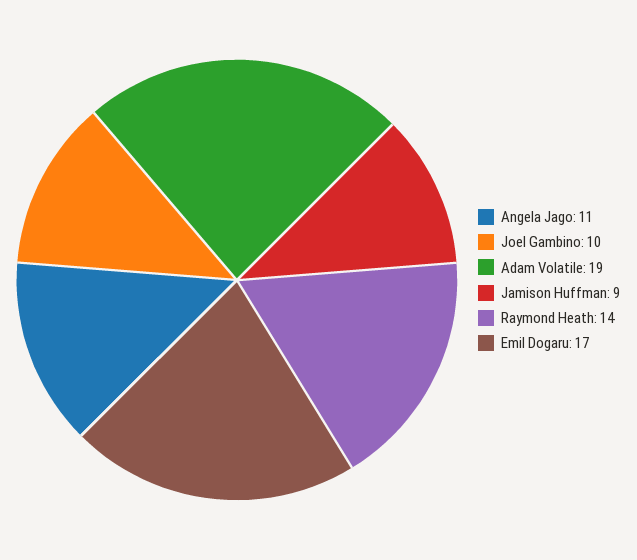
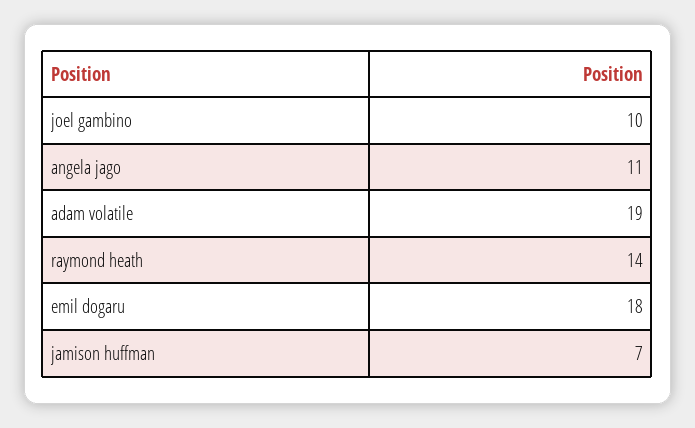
  {
    "Angela Jago": 11,
    "Joel Gambino": 10,
    "Adam Volatile": 19,
-   "Jamison Huffman": 9,
+   "Jamison Huffman": 7,
    "Raymond Heath": 14,
-   "Emil Dogaru": 17
+   "Emil Dogaru": 18
  }

